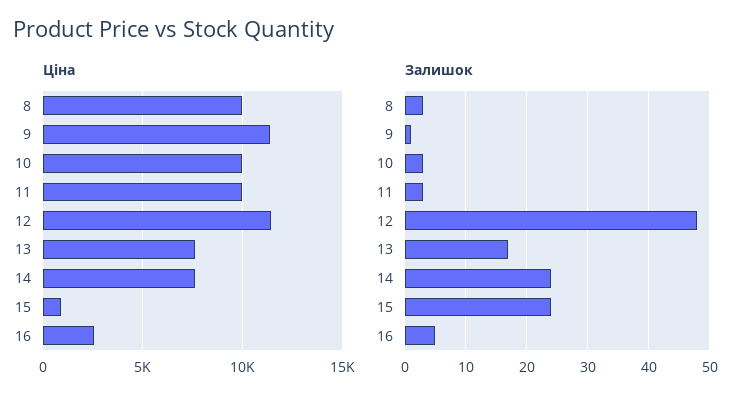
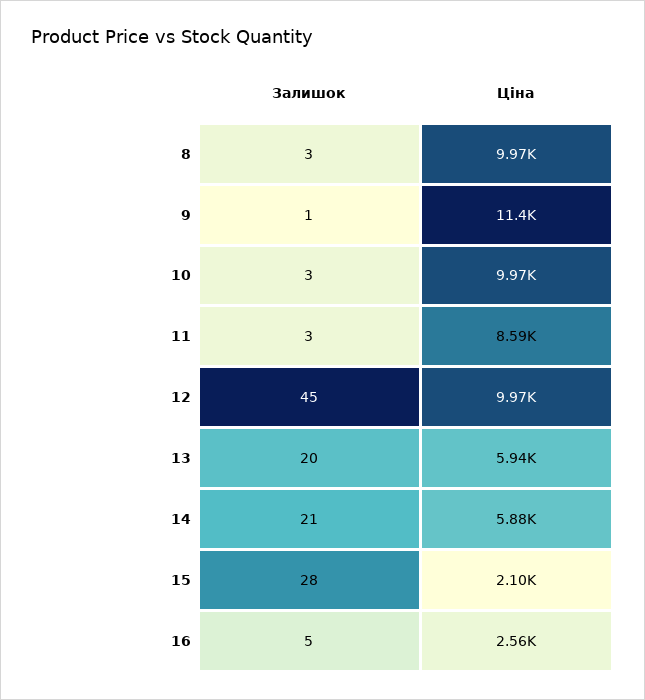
  {
    "Ціна": {
      "8": 9970,
      "9": 11400,
      "10": 9970,
-     "11": 10000,
+     "11": 8590,
-     "12": 11500,
+     "12": 9970,
-     "13": 7500,
+     "13": 5940,
-     "14": 7500,
+     "14": 5880,
-     "15": 1000,
+     "15": 2100,
      "16": 2560
    },
    "Залишок": {
      "8": 3,
      "9": 1,
      "10": 3,
      "11": 3,
-     "12": 48,
+     "12": 45,
-     "13": 17,
+     "13": 20,
-     "14": 24,
+     "14": 21,
-     "15": 24,
+     "15": 28,
      "16": 5
    }
  }

